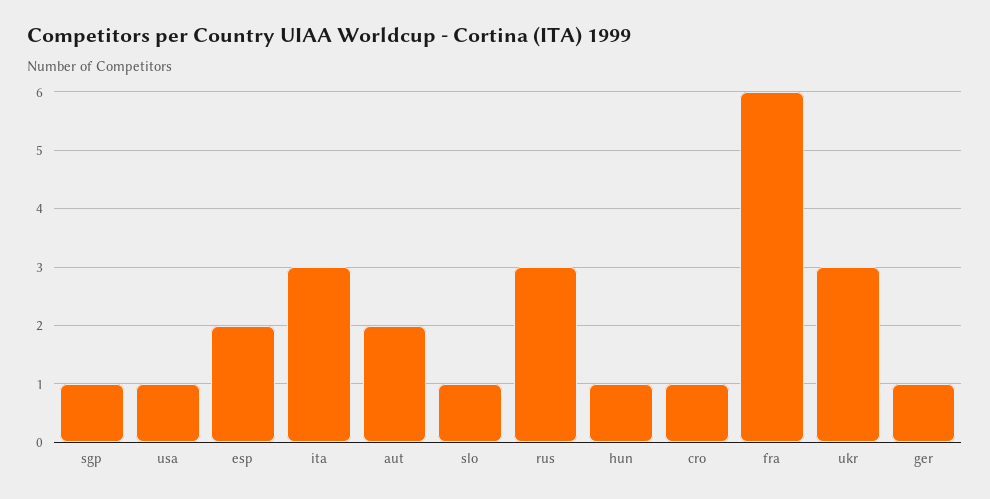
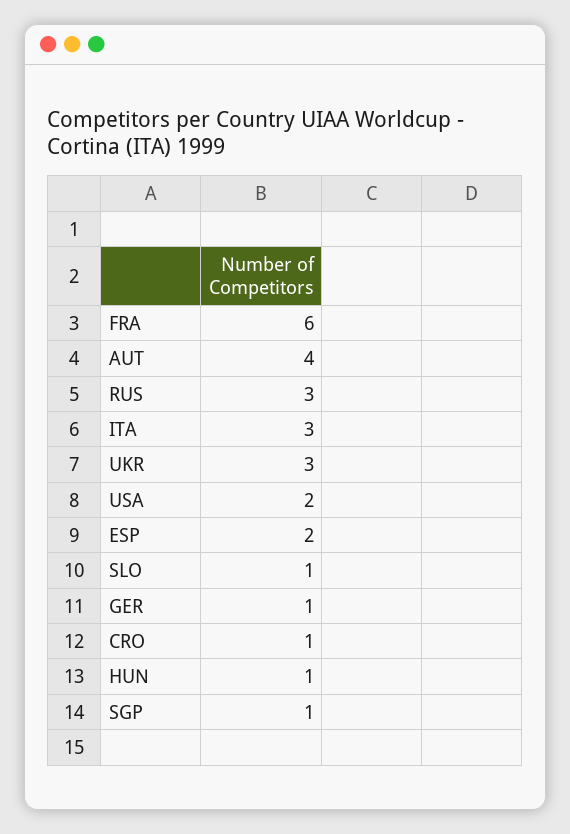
  {
    "sgp": 1,
-   "usa": 1,
+   "usa": 2,
    "esp": 2,
    "ita": 3,
-   "aut": 2,
+   "aut": 4,
    "slo": 1,
    "rus": 3,
    "hun": 1,
    "cro": 1,
    "fra": 6,
    "ukr": 3,
    "ger": 1
  }

